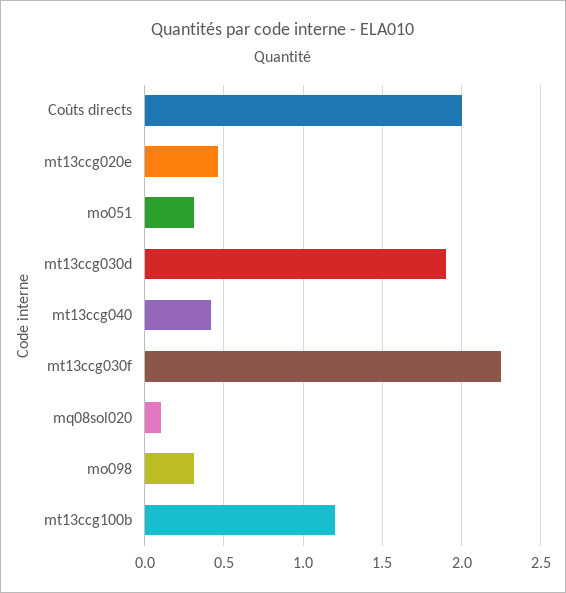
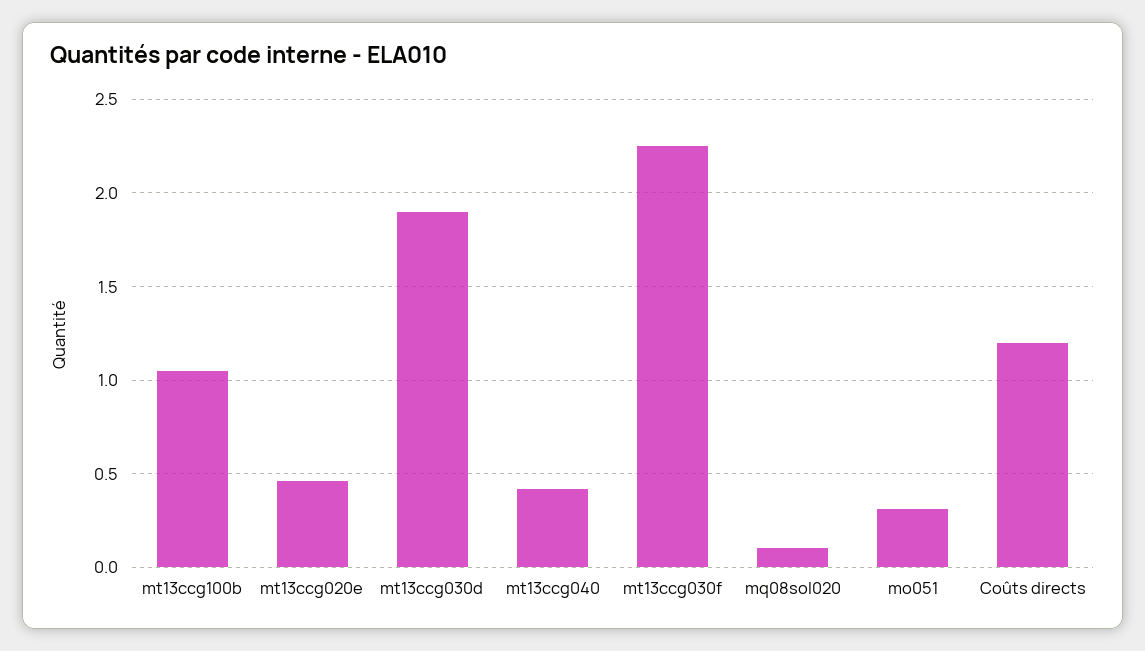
  {
-   "Coûts directs": 2,
+   "Coûts directs": 1.2,
    "mt13ccg020e": 0.45,
    "mo051": 0.3,
    "mt13ccg030d": 1.9,
    "mt13ccg040": 0.4,
    "mt13ccg030f": 2.25,
    "mq08sol020": 0.1,
-   "mo098": 0.3,
-   "mt13ccg100b": 1.2
+   "mt13ccg100b": 1.05
  }

